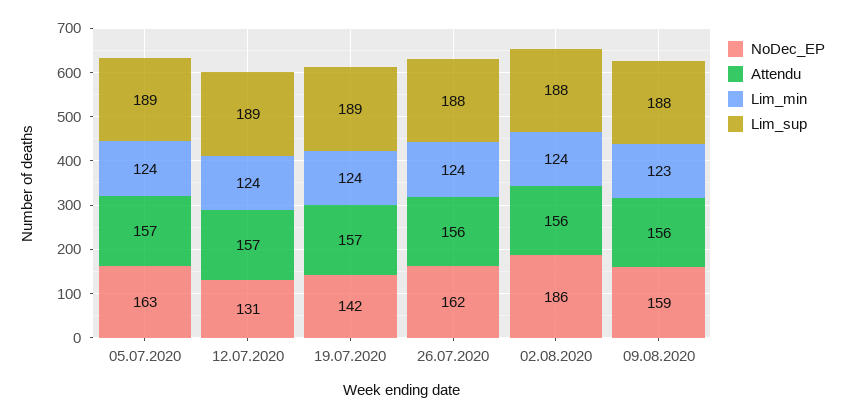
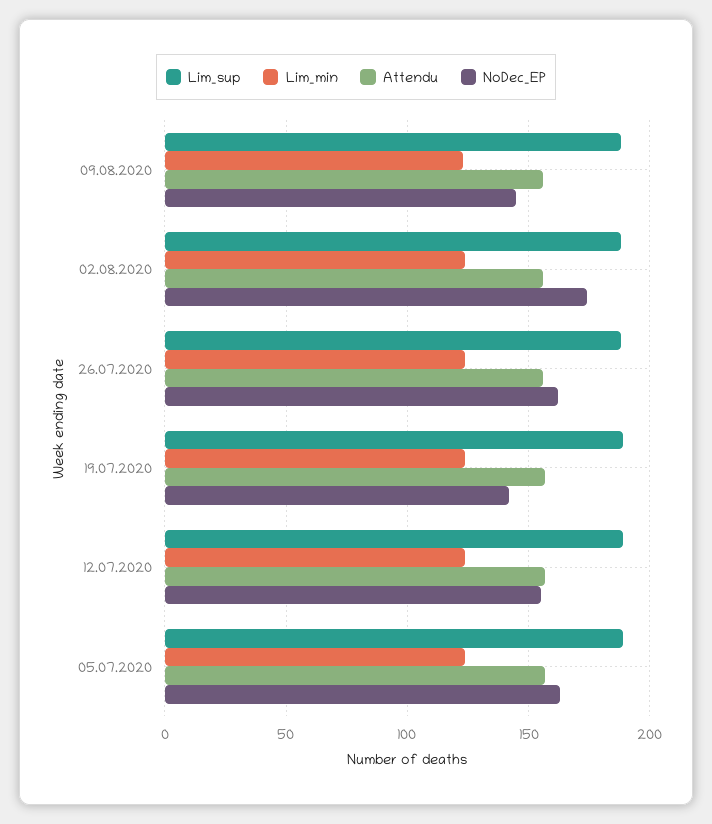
  {
    "NoDec_EP": {
      "05.07.2020": 163,
-     "12.07.2020": 131,
+     "12.07.2020": 155,
      "19.07.2020": 142,
      "26.07.2020": 162,
-     "02.08.2020": 186,
+     "02.08.2020": 175,
-     "09.08.2020": 159
+     "09.08.2020": 145
    },
    "Attendu": {
      "05.07.2020": 157,
      "12.07.2020": 157,
      "19.07.2020": 157,
      "26.07.2020": 156,
      "02.08.2020": 156,
      "09.08.2020": 156
    },
    "Lim_min": {
      "05.07.2020": 124,
      "12.07.2020": 124,
      "19.07.2020": 124,
      "26.07.2020": 124,
      "02.08.2020": 124,
      "09.08.2020": 123
    },
    "Lim_sup": {
      "05.07.2020": 189,
      "12.07.2020": 189,
      "19.07.2020": 189,
      "26.07.2020": 188,
      "02.08.2020": 188,
      "09.08.2020": 188
    }
  }

